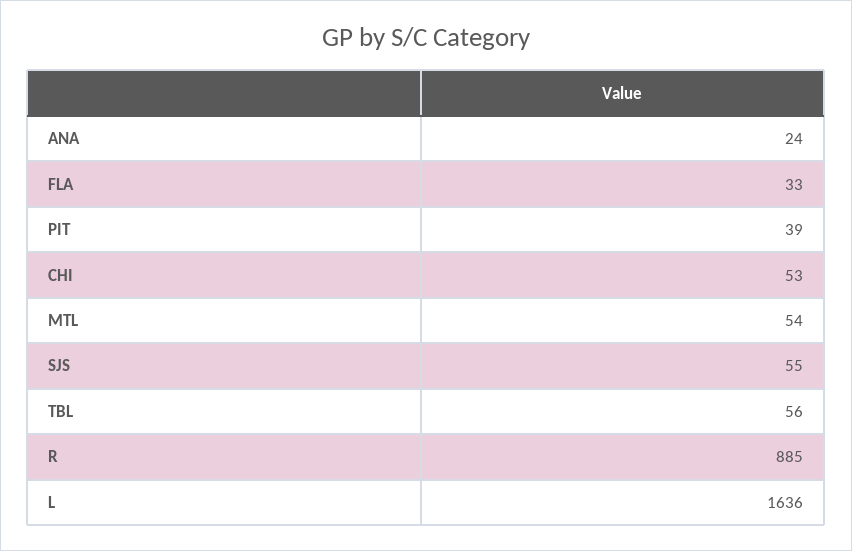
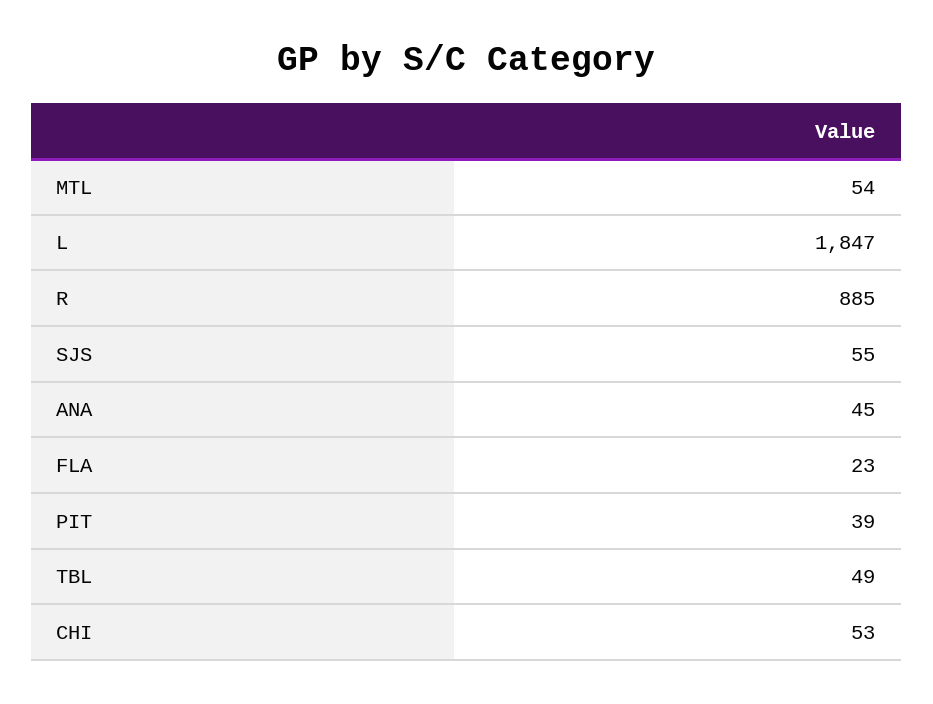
  {
-   "ANA": 24,
+   "ANA": 45,
-   "FLA": 33,
+   "FLA": 23,
    "PIT": 39,
    "CHI": 53,
    "MTL": 54,
    "SJS": 55,
-   "TBL": 56,
+   "TBL": 49,
    "R": 885,
-   "L": 1636
+   "L": 1847
  }

